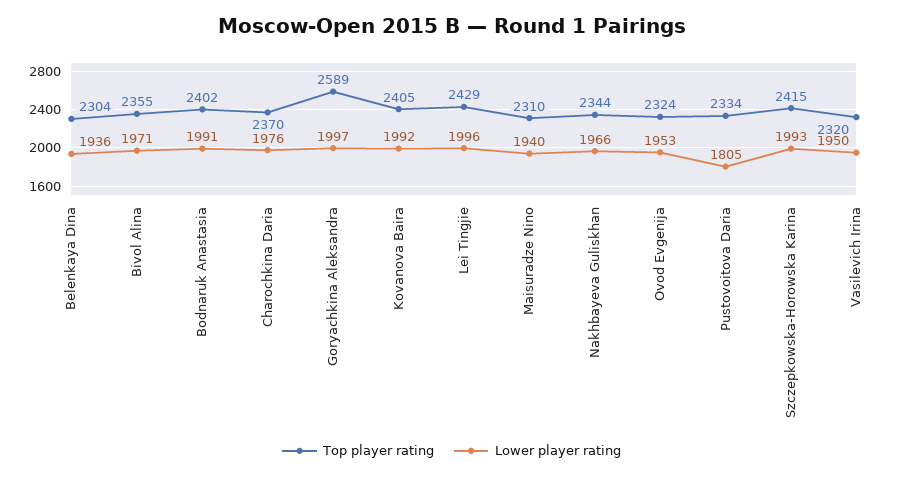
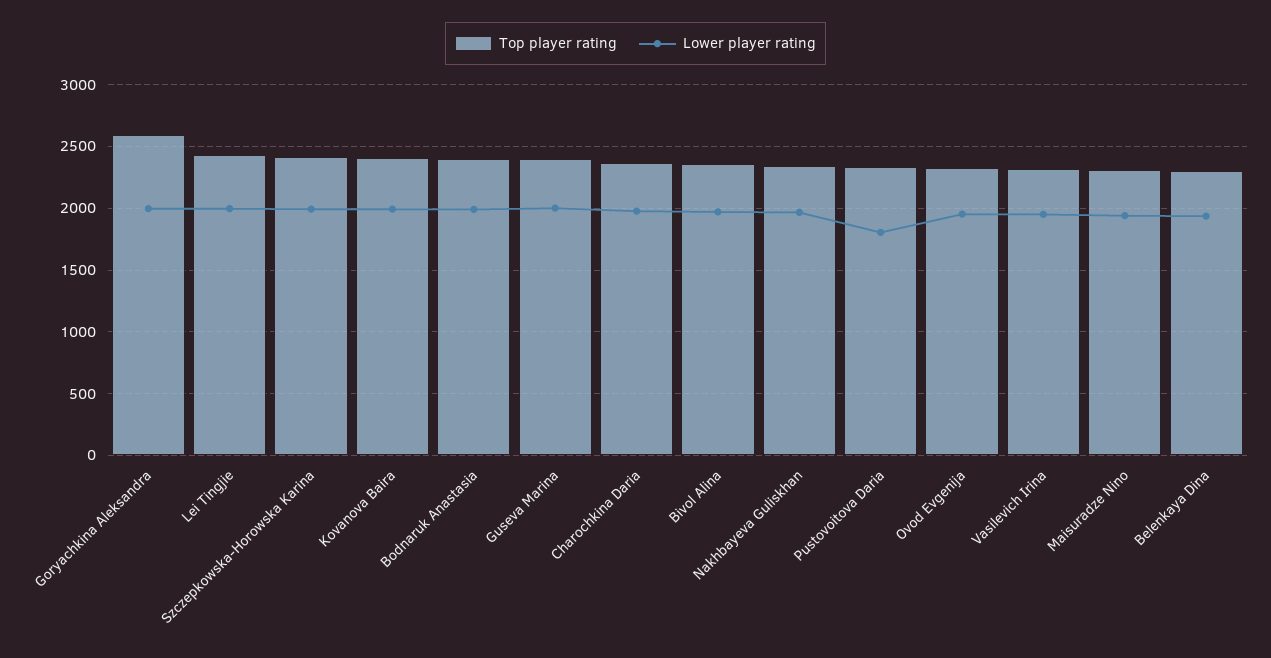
  {
    "Top player rating": {
      "Belenkaya Dina": 2304,
      "Bivol Alina": 2355,
      "Bodnaruk Anastasia": 2402,
      "Charochkina Daria": 2370,
      "Goryachkina Aleksandra": 2589,
      "Kovanova Baira": 2405,
      "Lei Tingjie": 2429,
      "Maisuradze Nino": 2310,
      "Nakhbayeva Guliskhan": 2344,
      "Ovod Evgenija": 2324,
      "Pustovoitova Daria": 2334,
      "Szczepkowska-Horowska Karina": 2415,
-     "Vasilevich Irina": 2320
+     "Vasilevich Irina": 2320,
+     "Guseva Marina": 2400
    },
    "Lower player rating": {
      "Belenkaya Dina": 1936,
      "Bivol Alina": 1971,
      "Bodnaruk Anastasia": 1991,
      "Charochkina Daria": 1976,
      "Goryachkina Aleksandra": 1997,
      "Kovanova Baira": 1992,
      "Lei Tingjie": 1996,
      "Maisuradze Nino": 1940,
      "Nakhbayeva Guliskhan": 1966,
      "Ovod Evgenija": 1953,
      "Pustovoitova Daria": 1805,
      "Szczepkowska-Horowska Karina": 1993,
-     "Vasilevich Irina": 1950
+     "Vasilevich Irina": 1950,
+     "Guseva Marina": 2000
    }
  }

